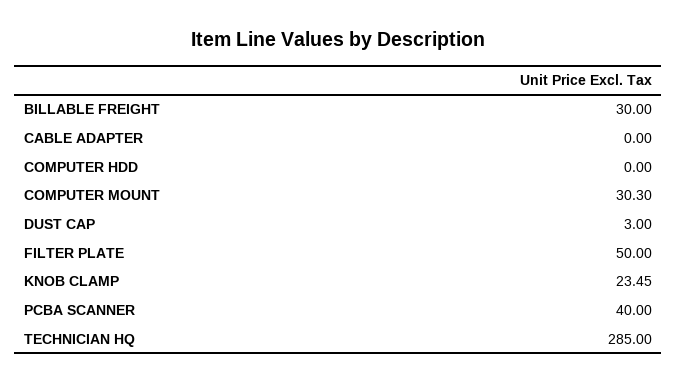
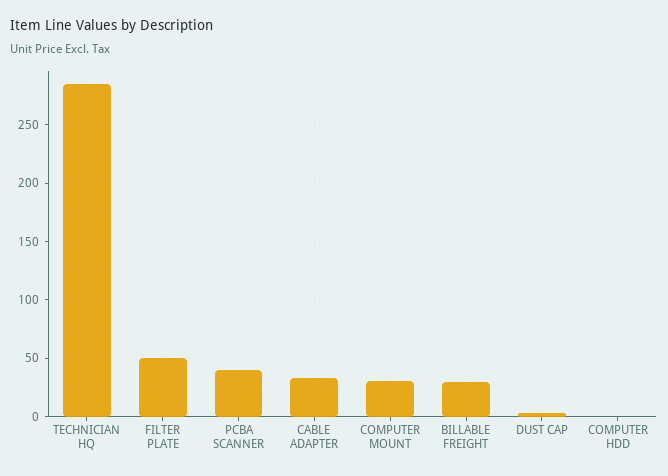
  {
    "BILLABLE FREIGHT": 30,
-   "CABLE ADAPTER": 0,
+   "CABLE ADAPTER": 30,
    "COMPUTER HDD": 0,
    "COMPUTER MOUNT": 30.3,
    "DUST CAP": 3,
    "FILTER PLATE": 50,
-   "KNOB CLAMP": 23.45,
    "PCBA SCANNER": 40,
    "TECHNICIAN HQ": 285
  }

